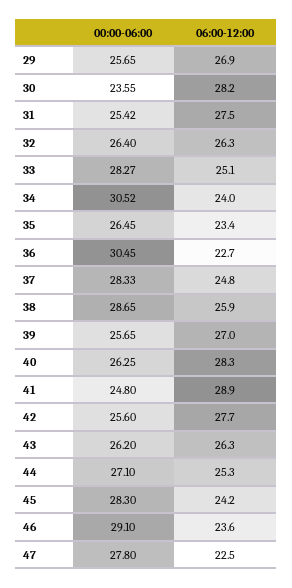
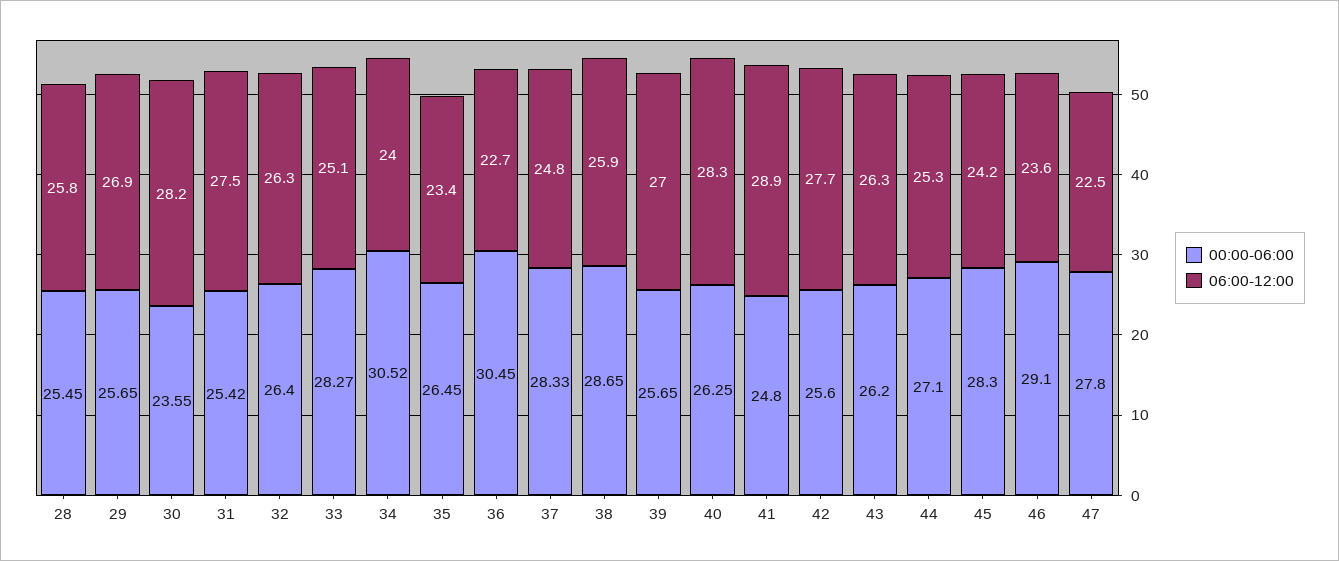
  {
    "00:00-06:00": {
      "29": 25.65,
      "30": 23.55,
      "31": 25.42,
      "32": 26.4,
      "33": 28.27,
      "34": 30.52,
      "35": 26.45,
      "36": 30.45,
      "37": 28.33,
      "38": 28.65,
      "39": 25.65,
      "40": 26.25,
      "41": 24.8,
      "42": 25.6,
      "43": 26.2,
      "44": 27.1,
      "45": 28.3,
      "46": 29.1,
-     "47": 27.8
+     "47": 27.8,
+     "28": 25.45
    },
    "06:00-12:00": {
      "29": 26.9,
      "30": 28.2,
      "31": 27.5,
      "32": 26.3,
      "33": 25.1,
      "34": 24,
      "35": 23.4,
      "36": 22.7,
      "37": 24.8,
      "38": 25.9,
      "39": 27,
      "40": 28.3,
      "41": 28.9,
      "42": 27.7,
      "43": 26.3,
      "44": 25.3,
      "45": 24.2,
      "46": 23.6,
-     "47": 22.5
+     "47": 22.5,
+     "28": 25.8
    }
  }

